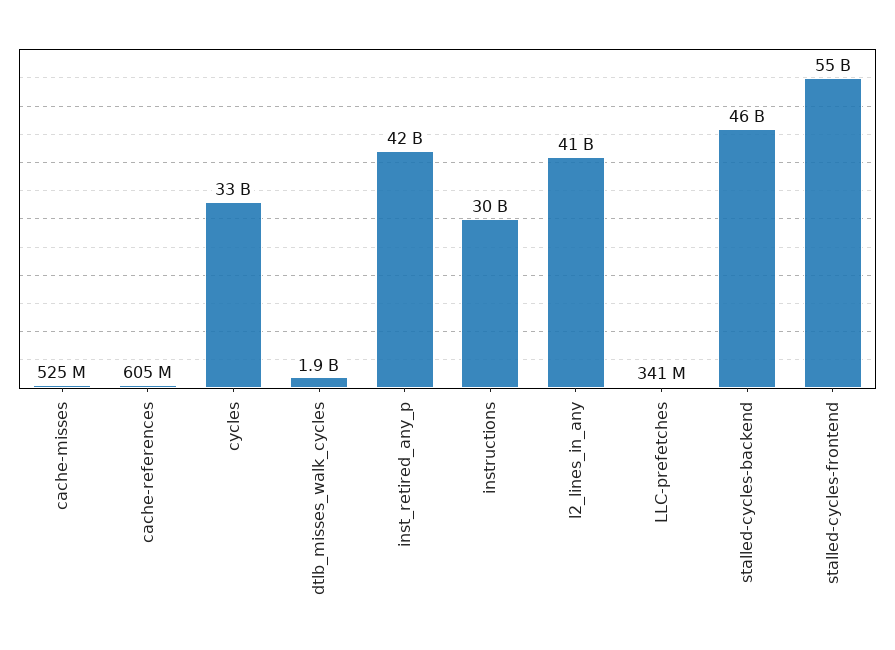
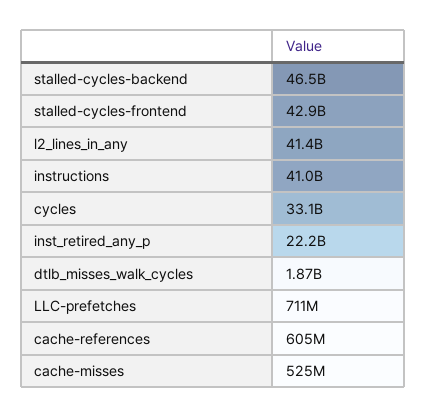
  {
    "cache-misses": 525000000,
    "cache-references": 605000000,
    "cycles": 33100000000,
    "dtlb_misses_walk_cycles": 1870000000,
-   "inst_retired_any_p": 42000000000,
+   "inst_retired_any_p": 22200000000,
-   "instructions": 30000000000,
+   "instructions": 41000000000,
    "l2_lines_in_any": 41400000000,
-   "LLC-prefetches": 341000000,
+   "LLC-prefetches": 711000000,
    "stalled-cycles-backend": 46500000000,
-   "stalled-cycles-frontend": 55000000000
+   "stalled-cycles-frontend": 42900000000
  }

